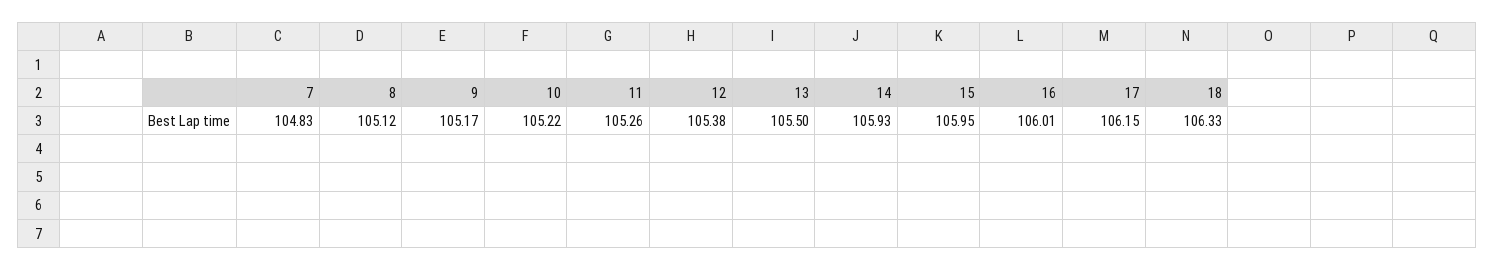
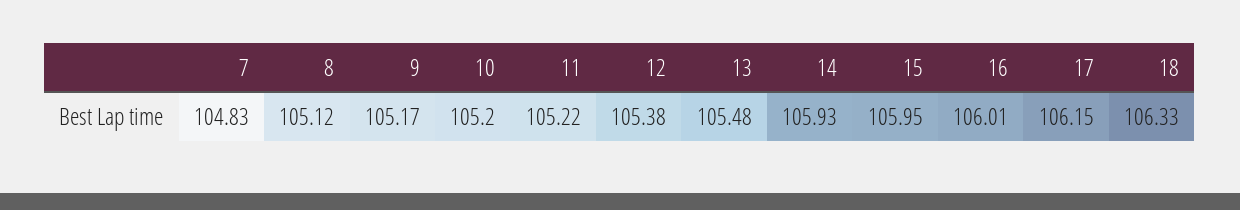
  {
    "7": 104.83,
    "8": 105.12,
    "9": 105.17,
-   "10": 105.22,
+   "10": 105.2,
-   "11": 105.26,
+   "11": 105.22,
    "12": 105.38,
-   "13": 105.5,
+   "13": 105.48,
    "14": 105.93,
    "15": 105.95,
    "16": 106.01,
    "17": 106.15,
    "18": 106.33
  }

